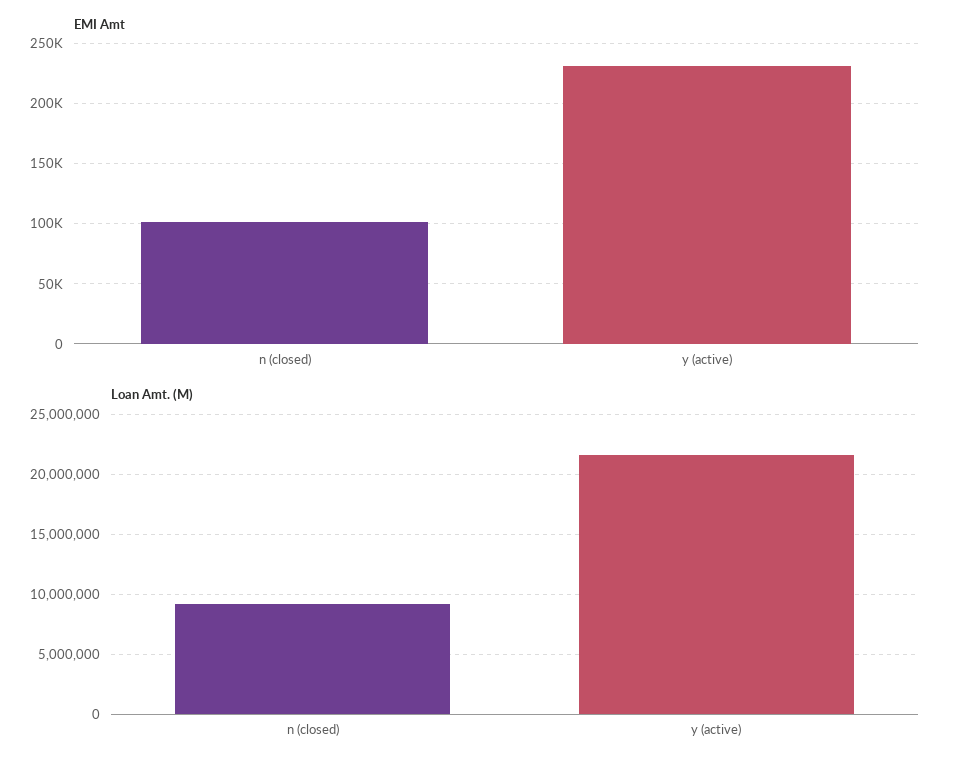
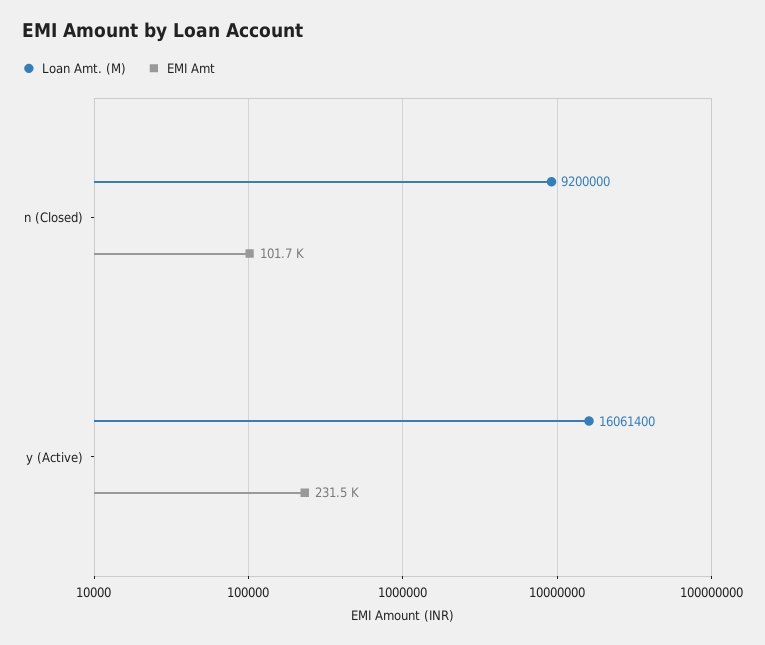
  {
    "EMI Amt": {
      "n (closed)": 101700,
      "y (active)": 231500
    },
    "Loan Amt. (M)": {
      "n (closed)": 9200000,
-     "y (active)": 21500000
+     "y (active)": 16061400
    }
  }

